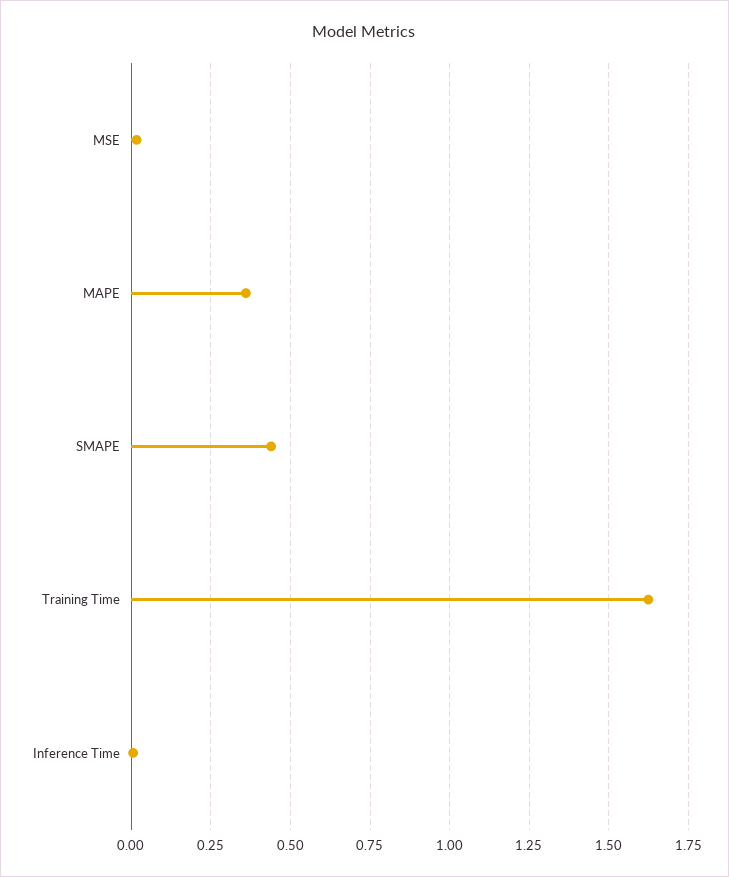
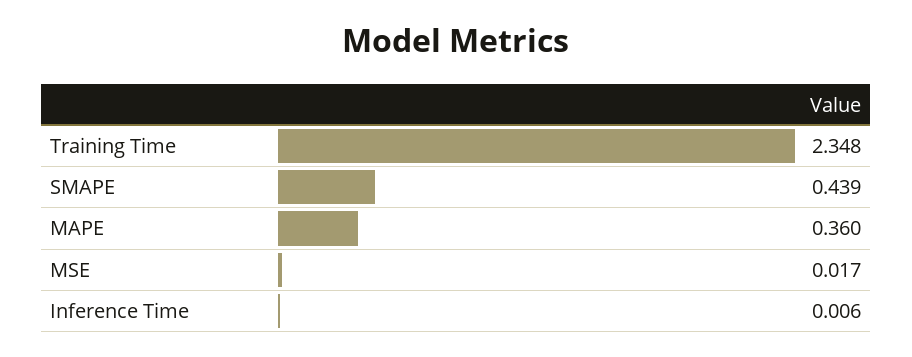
  {
    "MSE": 0.017,
    "MAPE": 0.36,
    "SMAPE": 0.439,
-   "Training Time": 1.625,
+   "Training Time": 2.348,
    "Inference Time": 0.006
  }

